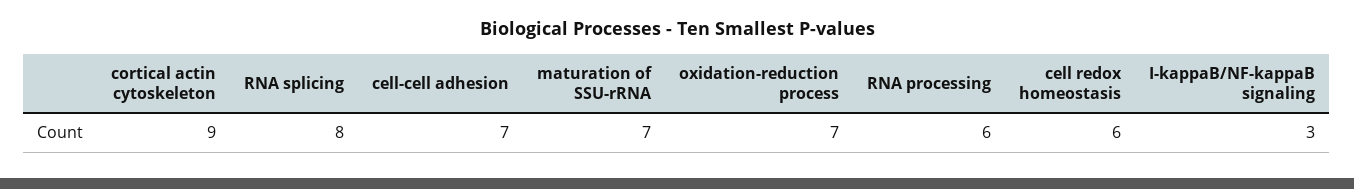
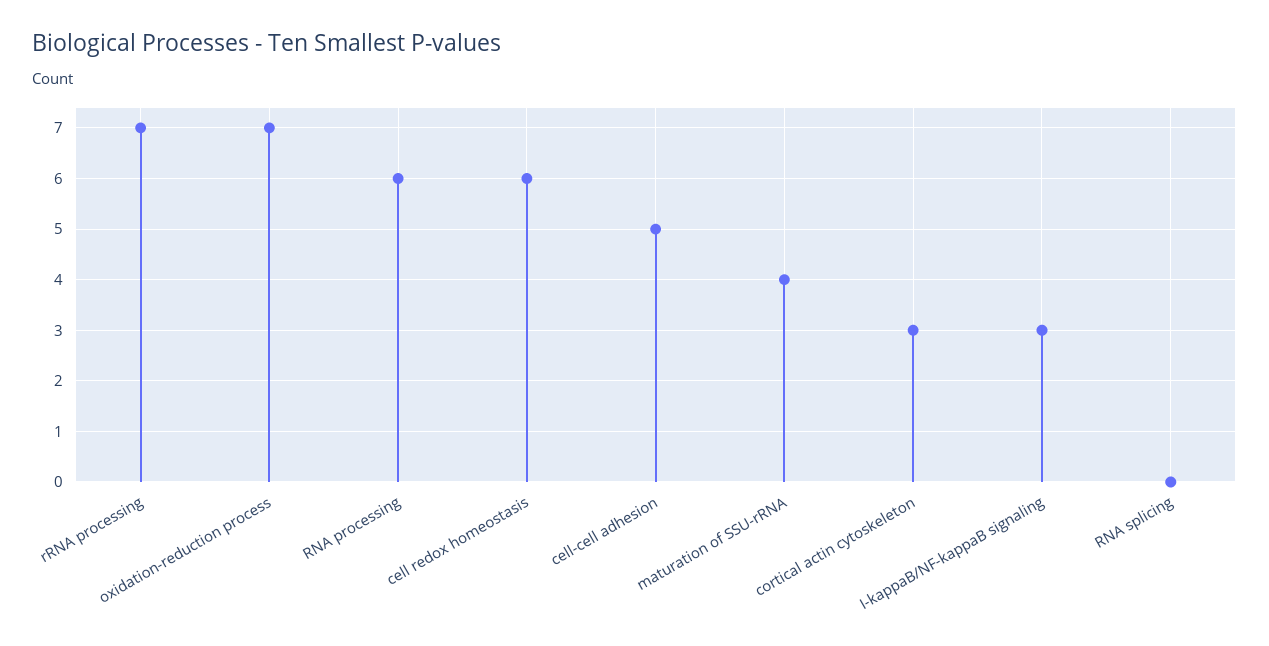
  {
-   "cortical actin cytoskeleton": 9,
+   "cortical actin cytoskeleton": 3,
-   "RNA splicing": 8,
+   "RNA splicing": 0,
-   "cell-cell adhesion": 7,
+   "cell-cell adhesion": 5,
-   "maturation of SSU-rRNA": 7,
+   "maturation of SSU-rRNA": 4,
    "oxidation-reduction process": 7,
    "RNA processing": 6,
    "cell redox homeostasis": 6,
-   "I-kappaB/NF-kappaB signaling": 3
+   "I-kappaB/NF-kappaB signaling": 3,
+   "rRNA processing": 7
  }

